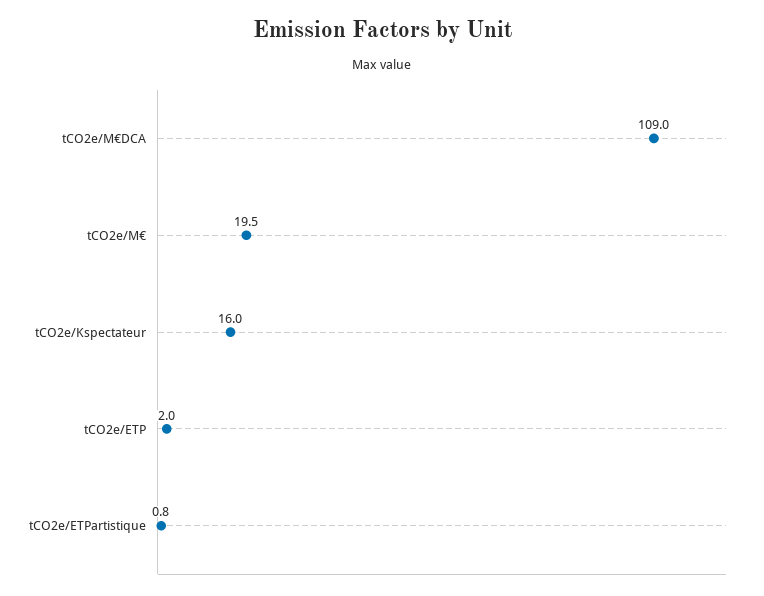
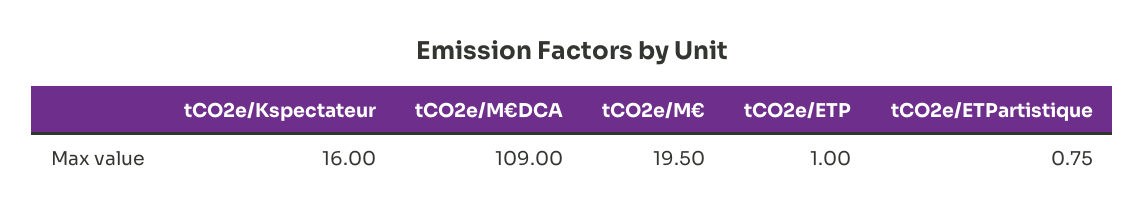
  {
    "tCO2e/M€DCA": 109,
    "tCO2e/M€": 19.5,
    "tCO2e/Kspectateur": 16,
-   "tCO2e/ETP": 2,
+   "tCO2e/ETP": 1,
    "tCO2e/ETPartistique": 0.75
  }

